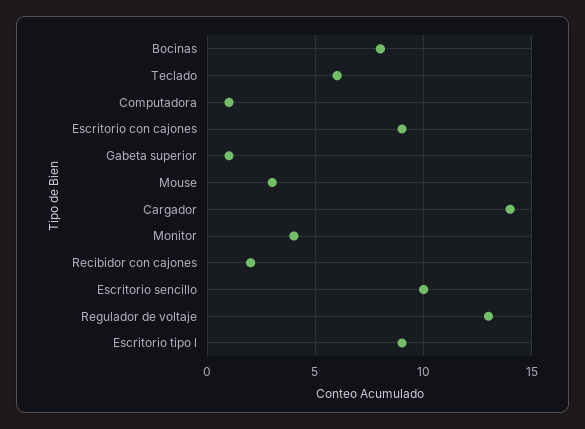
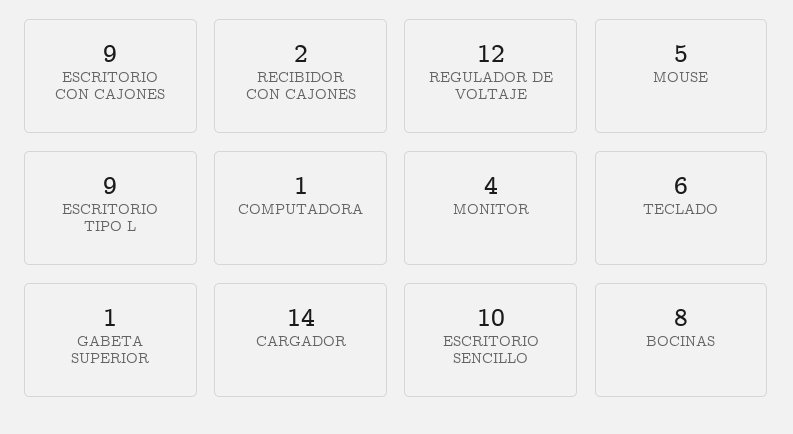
  {
    "Bocinas": 8,
    "Teclado": 6,
    "Computadora": 1,
    "Escritorio con cajones": 9,
    "Gabeta superior": 1,
-   "Mouse": 3,
+   "Mouse": 5,
    "Cargador": 14,
    "Monitor": 4,
    "Recibidor con cajones": 2,
    "Escritorio sencillo": 10,
-   "Regulador de voltaje": 13,
+   "Regulador de voltaje": 12,
    "Escritorio tipo l": 9
  }

